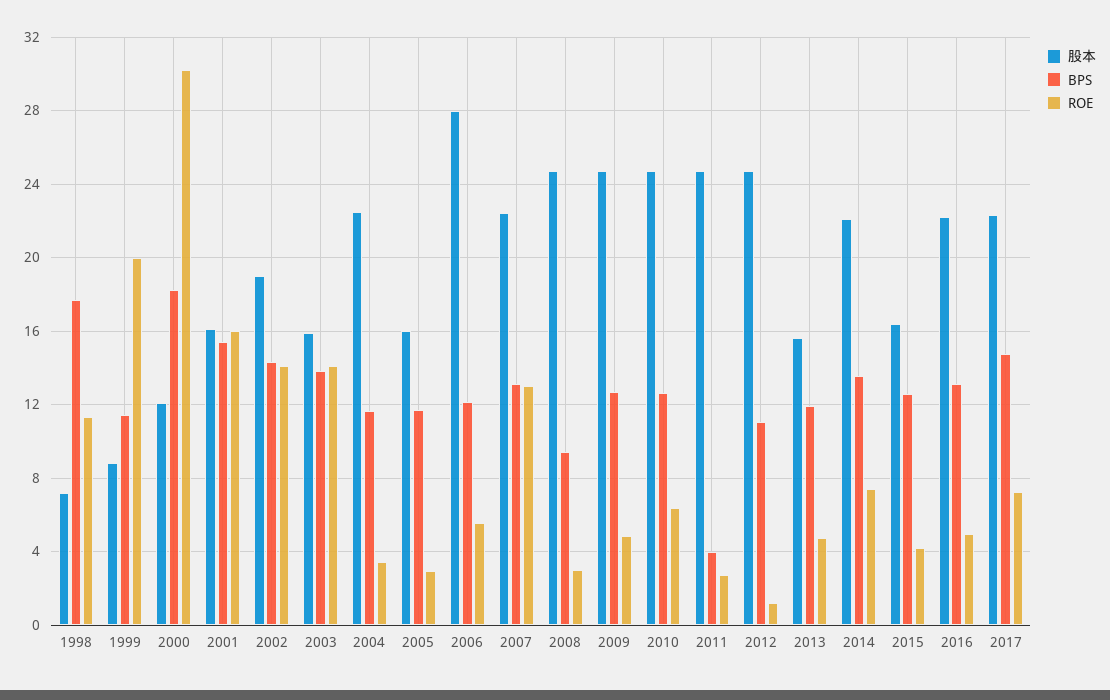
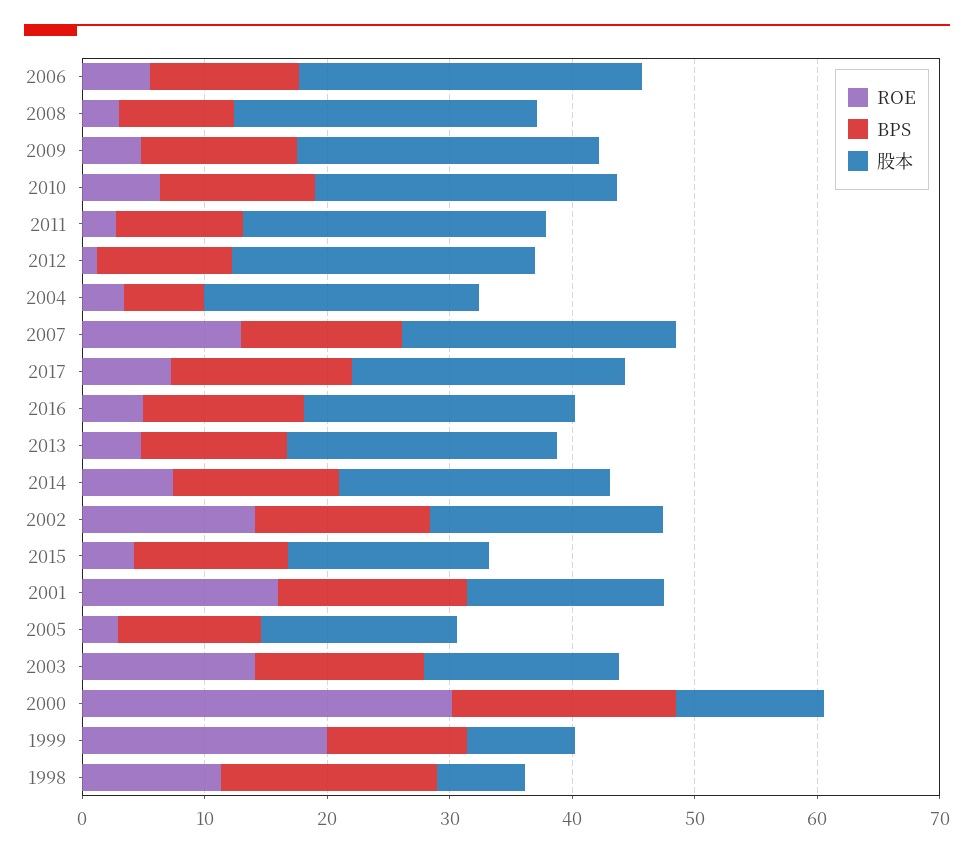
  {
    "股本": {
      "1998": 7,
      "1999": 9,
      "2000": 12,
      "2001": 16,
      "2002": 19,
      "2003": 16,
      "2004": 22.5,
      "2005": 16,
      "2006": 28,
      "2007": 22.5,
      "2008": 24.5,
      "2009": 24.5,
      "2010": 24.5,
      "2011": 24.5,
      "2012": 24.5,
-     "2013": 15.5,
+     "2013": 22,
      "2014": 22,
      "2015": 16.5,
      "2016": 22,
      "2017": 22.5
    },
    "BPS": {
      "1998": 17.5,
      "1999": 11.5,
      "2000": 18.5,
      "2001": 15.5,
      "2002": 14.5,
      "2003": 14,
-     "2004": 11.5,
+     "2004": 6,
      "2005": 11.5,
      "2006": 12,
      "2007": 13,
      "2008": 9.5,
      "2009": 12.5,
      "2010": 12.5,
-     "2011": 4,
+     "2011": 10,
      "2012": 11,
      "2013": 12,
      "2014": 13.5,
      "2015": 12.5,
      "2016": 13,
      "2017": 15
    },
    "ROE": {
      "1998": 11.5,
      "1999": 20,
      "2000": 30,
      "2001": 16,
      "2002": 14,
      "2003": 14,
      "2004": 3.5,
      "2005": 3,
      "2006": 5.5,
      "2007": 13,
      "2008": 3,
      "2009": 5,
      "2010": 6.5,
      "2011": 2.5,
      "2012": 1,
      "2013": 5,
      "2014": 7.5,
      "2015": 4,
      "2016": 5,
      "2017": 7.5
    }
  }

